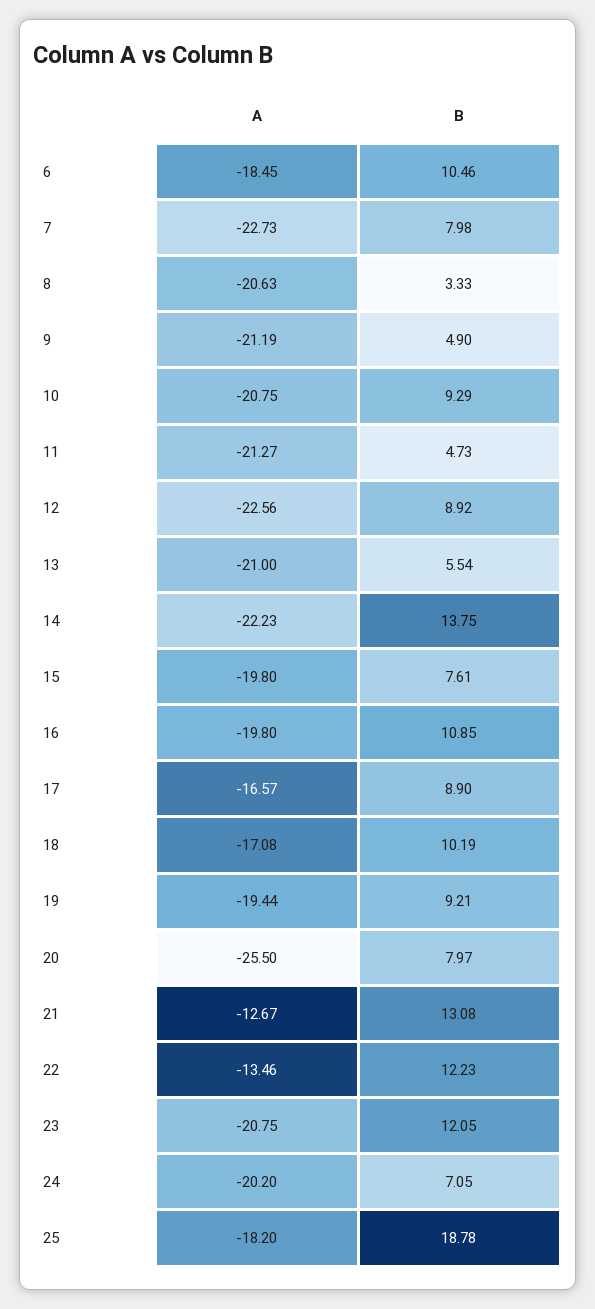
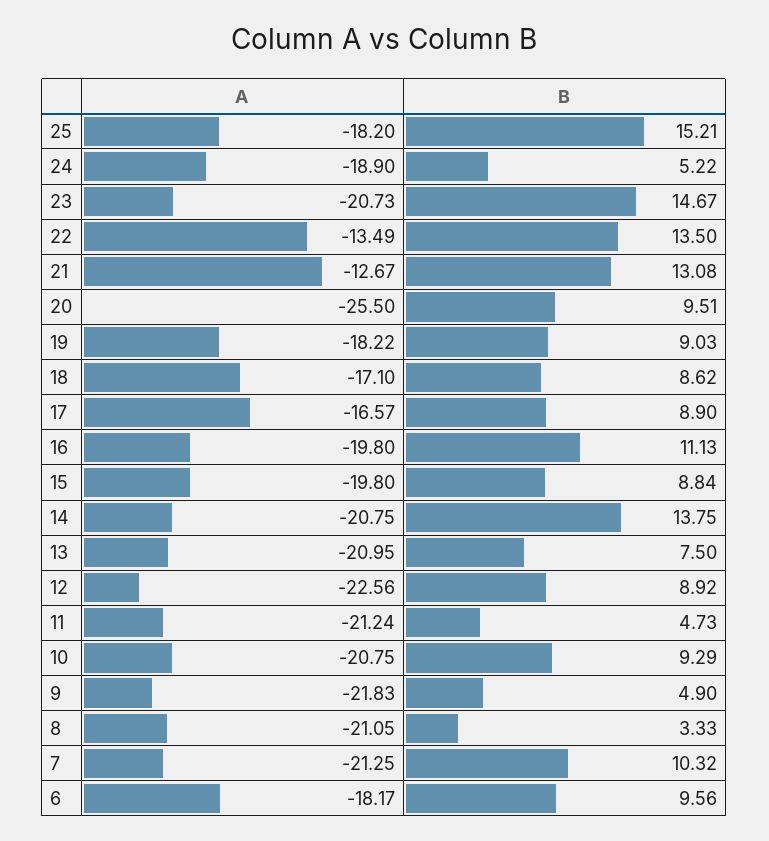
  {
    "A": {
-     "6": -18.45,
+     "6": -18.17,
-     "7": -22.73,
+     "7": -21.25,
-     "8": -20.63,
+     "8": -21.05,
-     "9": -21.19,
+     "9": -21.83,
      "10": -20.75,
-     "11": -21.27,
+     "11": -21.24,
      "12": -22.56,
-     "13": -21,
+     "13": -20.95,
-     "14": -22.23,
+     "14": -20.75,
      "15": -19.8,
      "16": -19.8,
      "17": -16.57,
-     "18": -17.08,
+     "18": -17.1,
-     "19": -19.44,
+     "19": -18.22,
      "20": -25.5,
      "21": -12.67,
-     "22": -13.46,
+     "22": -13.49,
-     "23": -20.75,
+     "23": -20.73,
-     "24": -20.2,
+     "24": -18.9,
      "25": -18.2
    },
    "B": {
-     "6": 10.46,
+     "6": 9.56,
-     "7": 7.98,
+     "7": 10.32,
      "8": 3.33,
      "9": 4.9,
      "10": 9.29,
      "11": 4.73,
      "12": 8.92,
-     "13": 5.54,
+     "13": 7.5,
      "14": 13.75,
-     "15": 7.61,
+     "15": 8.84,
-     "16": 10.85,
+     "16": 11.13,
      "17": 8.9,
-     "18": 10.19,
+     "18": 8.62,
-     "19": 9.21,
+     "19": 9.03,
-     "20": 7.97,
+     "20": 9.51,
      "21": 13.08,
-     "22": 12.23,
+     "22": 13.5,
-     "23": 12.05,
+     "23": 14.67,
-     "24": 7.05,
+     "24": 5.22,
-     "25": 18.78
+     "25": 15.21
    }
  }

